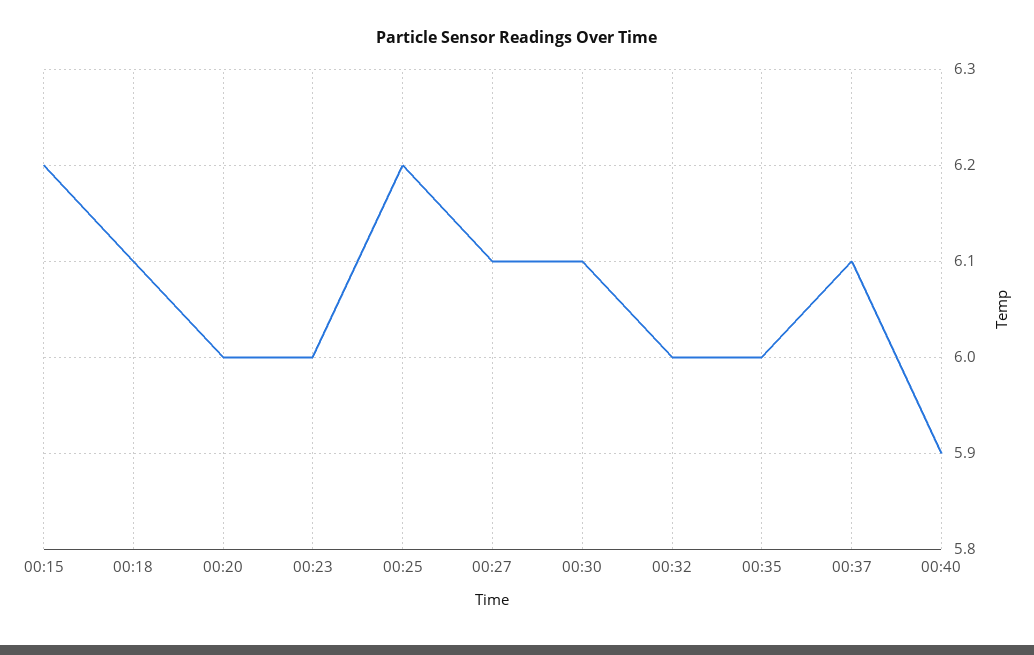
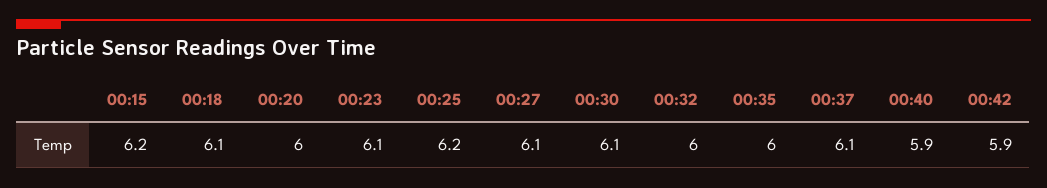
  {
    "00:15": 6.2,
    "00:18": 6.1,
    "00:20": 6,
-   "00:23": 6,
+   "00:23": 6.1,
    "00:25": 6.2,
    "00:27": 6.1,
    "00:30": 6.1,
    "00:32": 6,
    "00:35": 6,
    "00:37": 6.1,
-   "00:40": 5.9
+   "00:40": 5.9,
+   "00:42": 5.9
  }

